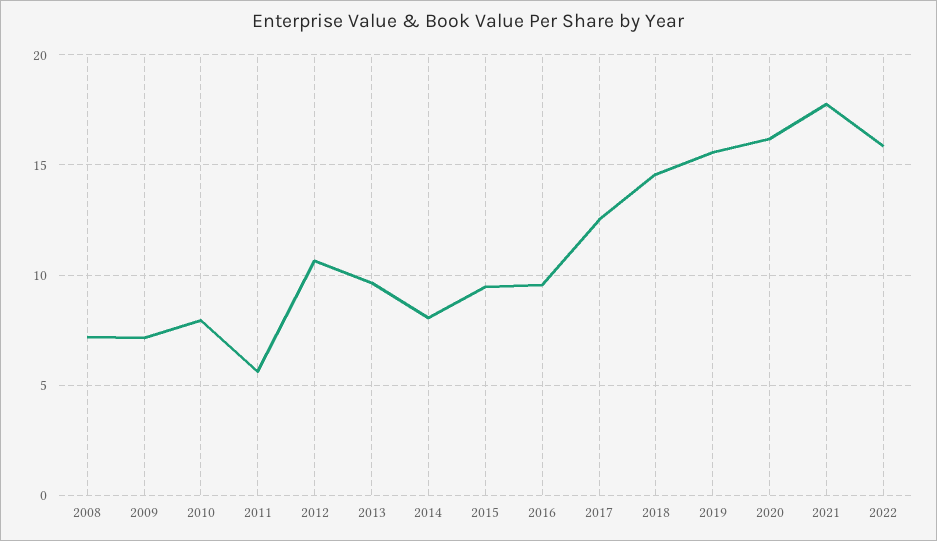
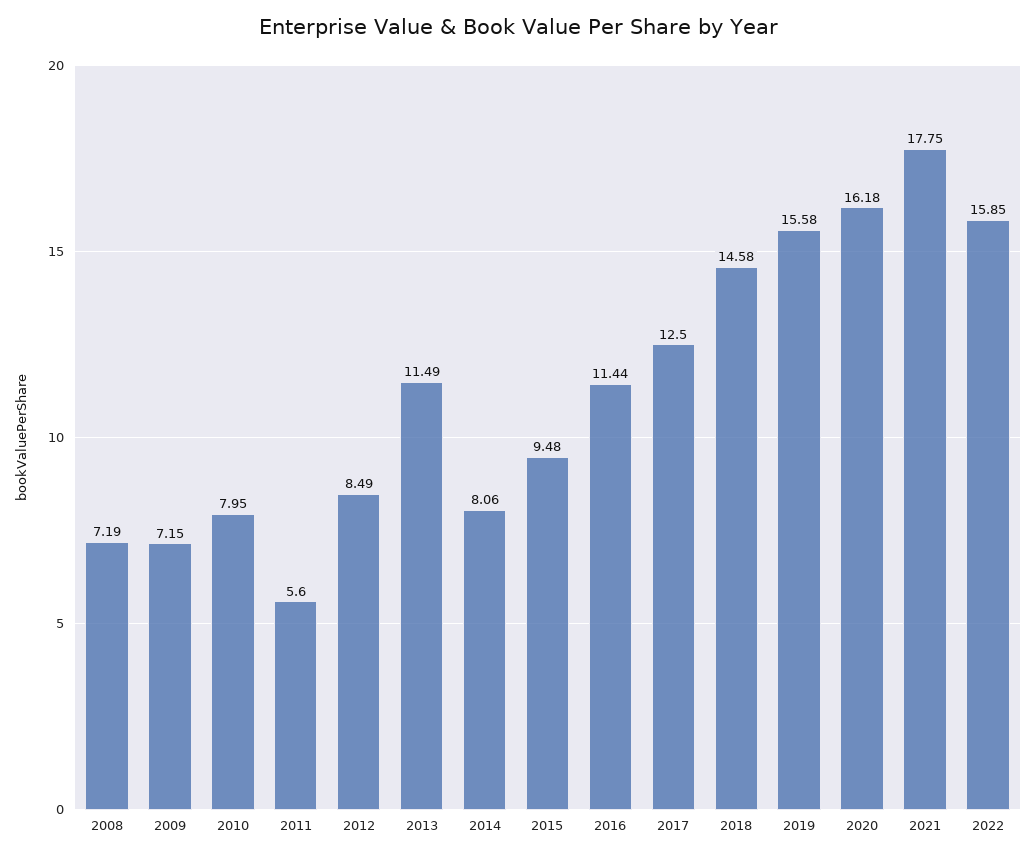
  {
    "2008": 7.19,
    "2009": 7.15,
    "2010": 7.95,
    "2011": 5.6,
-   "2012": 10.5,
+   "2012": 8.49,
-   "2013": 9.5,
+   "2013": 11.49,
    "2014": 8.06,
    "2015": 9.48,
-   "2016": 9.5,
+   "2016": 11.44,
    "2017": 12.5,
    "2018": 14.58,
    "2019": 15.58,
    "2020": 16.18,
    "2021": 17.75,
    "2022": 15.85
  }

